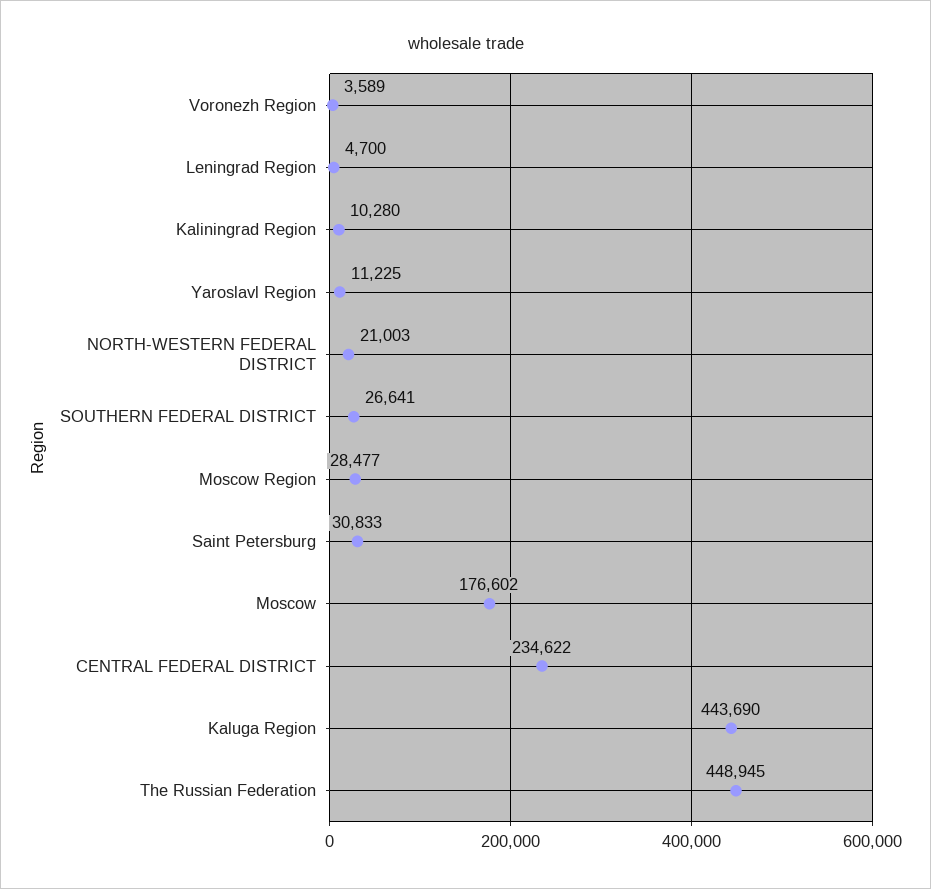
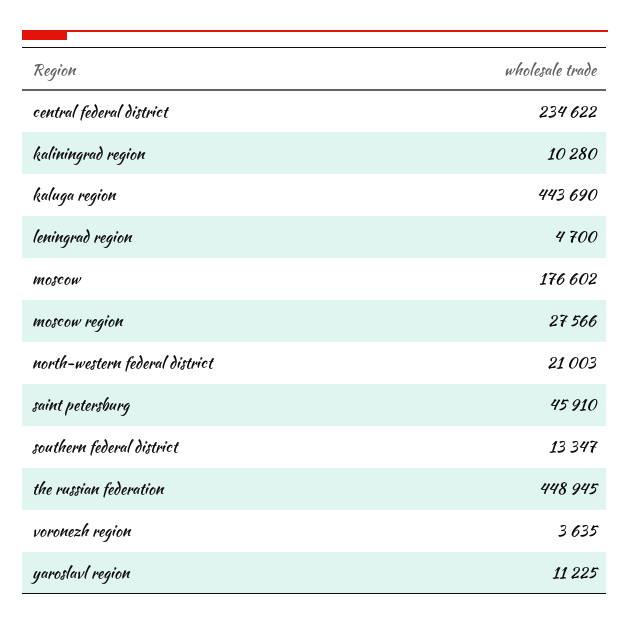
  {
-   "Voronezh Region": 3589,
+   "Voronezh Region": 3635,
    "Leningrad Region": 4700,
    "Kaliningrad Region": 10280,
    "Yaroslavl Region": 11225,
    "NORTH-WESTERN FEDERAL DISTRICT": 21003,
-   "SOUTHERN FEDERAL DISTRICT": 26641,
+   "SOUTHERN FEDERAL DISTRICT": 13347,
-   "Moscow Region": 28477,
+   "Moscow Region": 27566,
-   "Saint Petersburg": 30833,
+   "Saint Petersburg": 45910,
    "Moscow": 176602,
    "CENTRAL FEDERAL DISTRICT": 234622,
    "Kaluga Region": 443690,
    "The Russian Federation": 448945
  }

